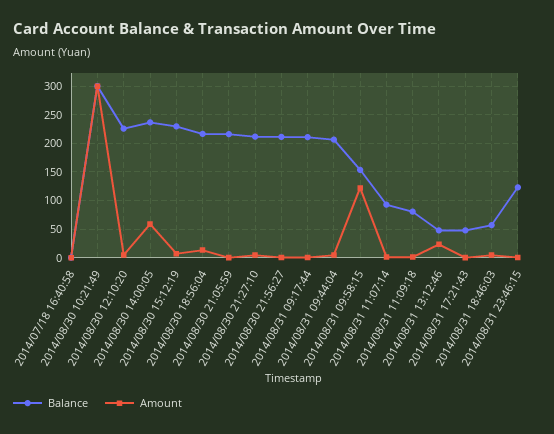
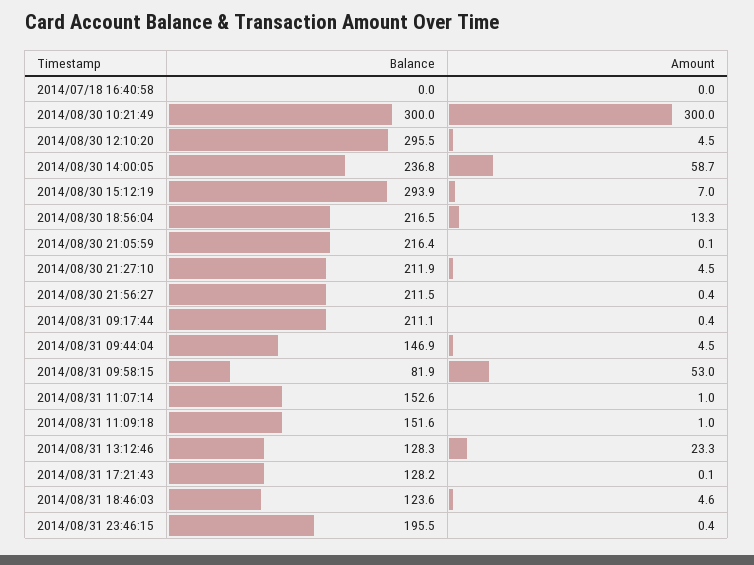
  {
    "Balance": {
      "2014/07/18 16:40:58": 0,
      "2014/08/30 10:21:49": 300,
-     "2014/08/30 12:10:20": 225,
+     "2014/08/30 12:10:20": 295.5,
      "2014/08/30 14:00:05": 236.8,
-     "2014/08/30 15:12:19": 225,
+     "2014/08/30 15:12:19": 293.9,
      "2014/08/30 18:56:04": 216.5,
      "2014/08/30 21:05:59": 216.4,
      "2014/08/30 21:27:10": 211.9,
      "2014/08/30 21:56:27": 211.5,
      "2014/08/31 09:17:44": 211.1,
-     "2014/08/31 09:44:04": 200,
+     "2014/08/31 09:44:04": 146.9,
-     "2014/08/31 09:58:15": 150,
+     "2014/08/31 09:58:15": 81.9,
-     "2014/08/31 11:07:14": 100,
+     "2014/08/31 11:07:14": 152.6,
-     "2014/08/31 11:09:18": 75,
+     "2014/08/31 11:09:18": 151.6,
-     "2014/08/31 13:12:46": 50,
+     "2014/08/31 13:12:46": 128.3,
-     "2014/08/31 17:21:43": 50,
+     "2014/08/31 17:21:43": 128.2,
-     "2014/08/31 18:46:03": 50,
+     "2014/08/31 18:46:03": 123.6,
-     "2014/08/31 23:46:15": 125
+     "2014/08/31 23:46:15": 195.5
    },
    "Amount": {
      "2014/07/18 16:40:58": 0,
      "2014/08/30 10:21:49": 300,
      "2014/08/30 12:10:20": 4.5,
      "2014/08/30 14:00:05": 58.7,
      "2014/08/30 15:12:19": 7,
      "2014/08/30 18:56:04": 13.3,
      "2014/08/30 21:05:59": 0.1,
      "2014/08/30 21:27:10": 4.5,
      "2014/08/30 21:56:27": 0.4,
      "2014/08/31 09:17:44": 0.4,
      "2014/08/31 09:44:04": 4.5,
-     "2014/08/31 09:58:15": 125,
+     "2014/08/31 09:58:15": 53,
      "2014/08/31 11:07:14": 1,
      "2014/08/31 11:09:18": 1,
      "2014/08/31 13:12:46": 23.3,
      "2014/08/31 17:21:43": 0.1,
      "2014/08/31 18:46:03": 4.6,
      "2014/08/31 23:46:15": 0.4
    }
  }

